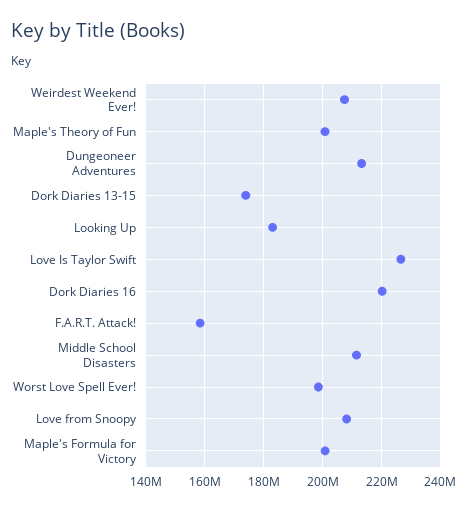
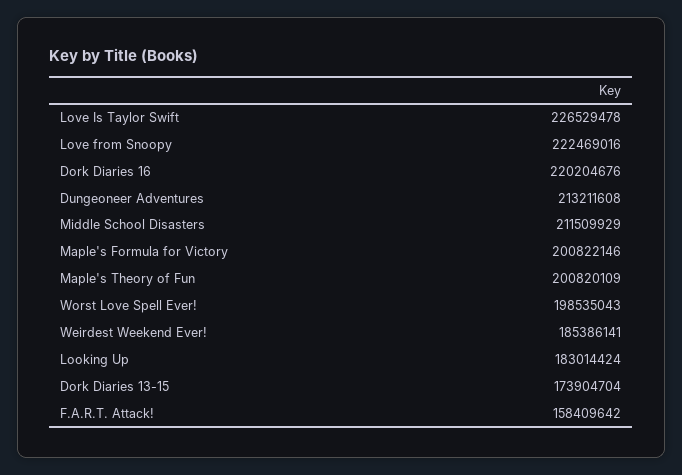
  {
-   "Weirdest Weekend Ever!": 207500000,
+   "Weirdest Weekend Ever!": 185386141,
    "Maple's Theory of Fun": 200820109,
    "Dungeoneer Adventures": 213211608,
    "Dork Diaries 13-15": 173904704,
    "Looking Up": 183014424,
    "Love Is Taylor Swift": 226529478,
    "Dork Diaries 16": 220204676,
    "F.A.R.T. Attack!": 158409642,
    "Middle School Disasters": 211509929,
    "Worst Love Spell Ever!": 198535043,
-   "Love from Snoopy": 207500000,
+   "Love from Snoopy": 222469016,
    "Maple's Formula for Victory": 200822146
  }

